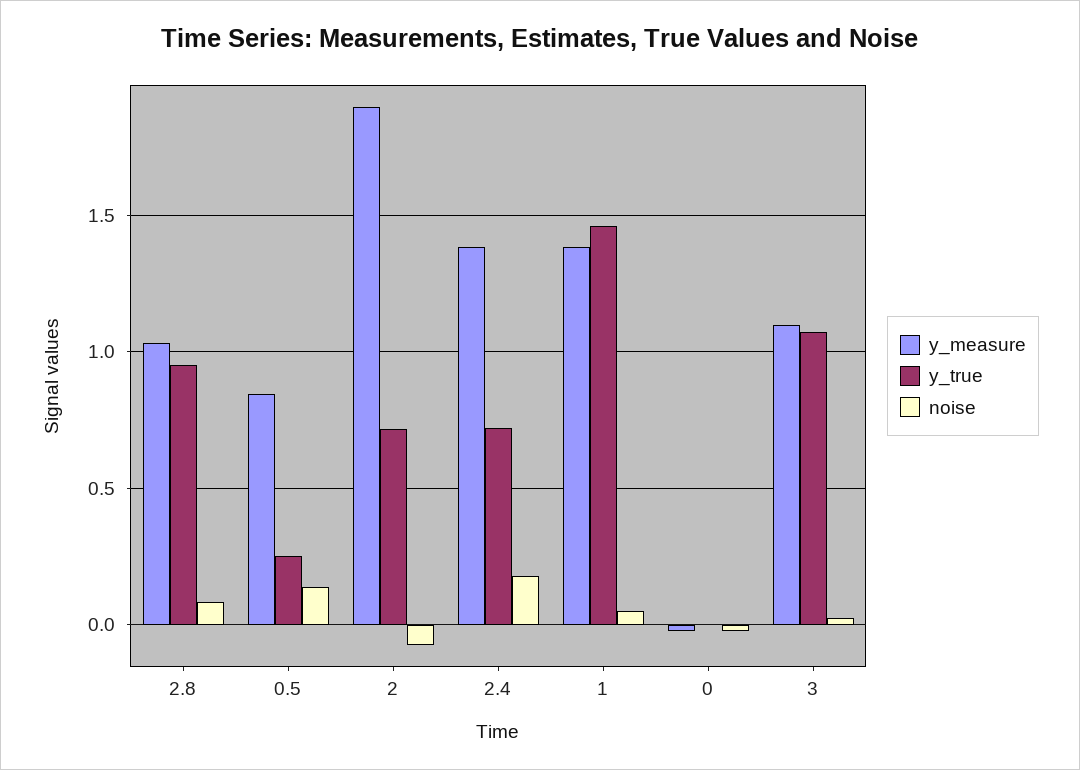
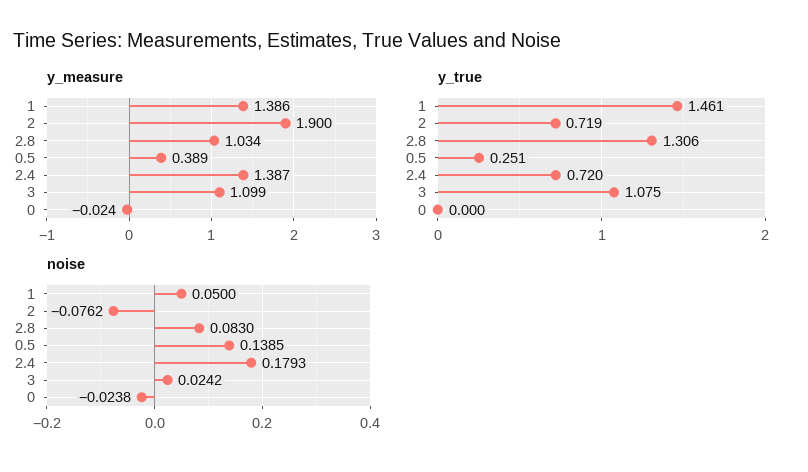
  {
    "y_measure": {
      "2.8": 1.034,
-     "0.5": 0.85,
+     "0.5": 0.389,
      "2": 1.9,
      "2.4": 1.387,
      "1": 1.386,
      "0": -0.024,
      "3": 1.099
    },
    "y_true": {
-     "2.8": 0.95,
+     "2.8": 1.306,
      "0.5": 0.251,
      "2": 0.719,
      "2.4": 0.72,
      "1": 1.461,
      "0": 0,
      "3": 1.075
    },
    "noise": {
      "2.8": 0.083,
      "0.5": 0.1385,
      "2": -0.0762,
      "2.4": 0.1793,
      "1": 0.05,
      "0": -0.0238,
      "3": 0.0242
    }
  }

